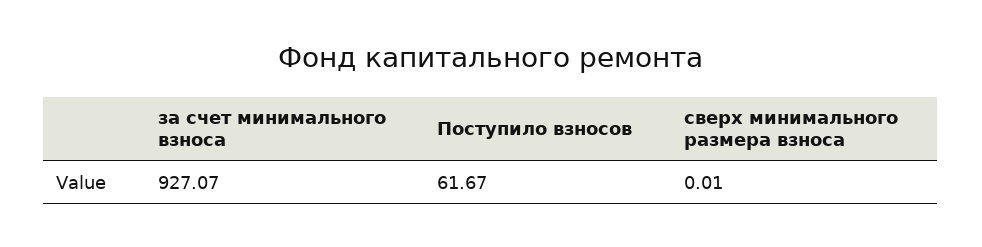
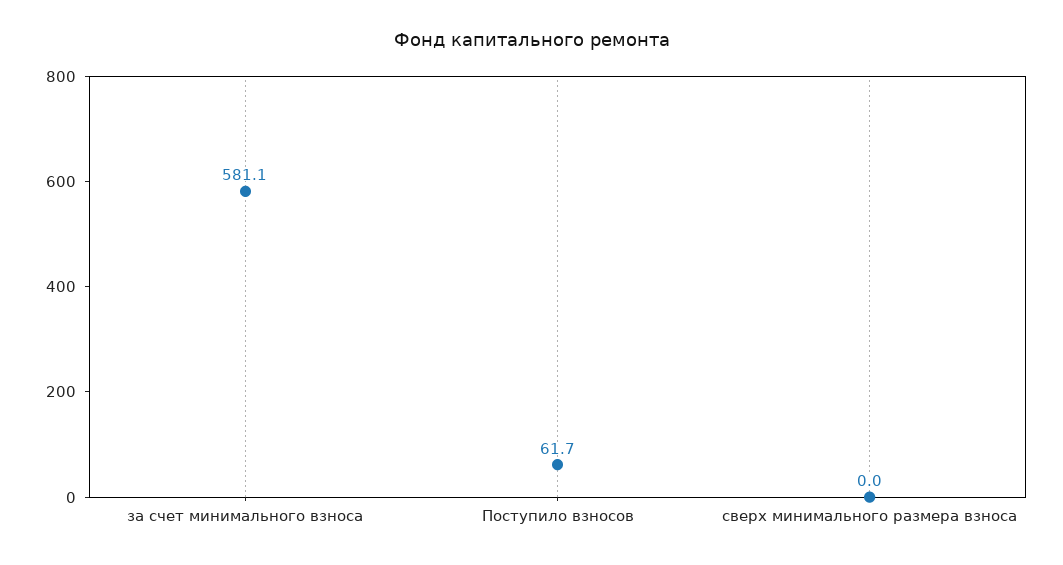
  {
-   "за счет минимального взноса": 927.07,
+   "за счет минимального взноса": 581.1,
    "Поступило взносов": 61.67,
    "сверх минимального размера взноса": 0.01
  }

